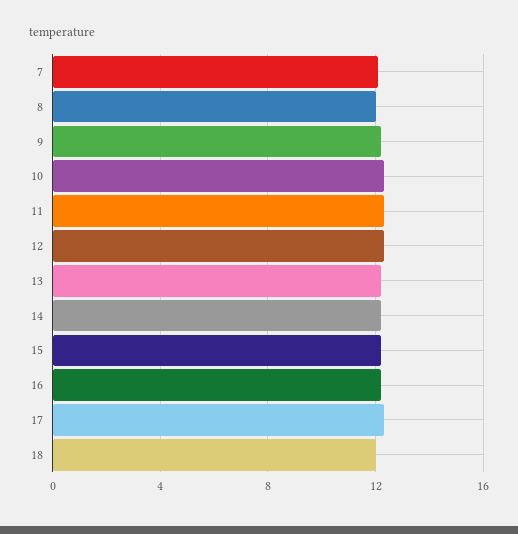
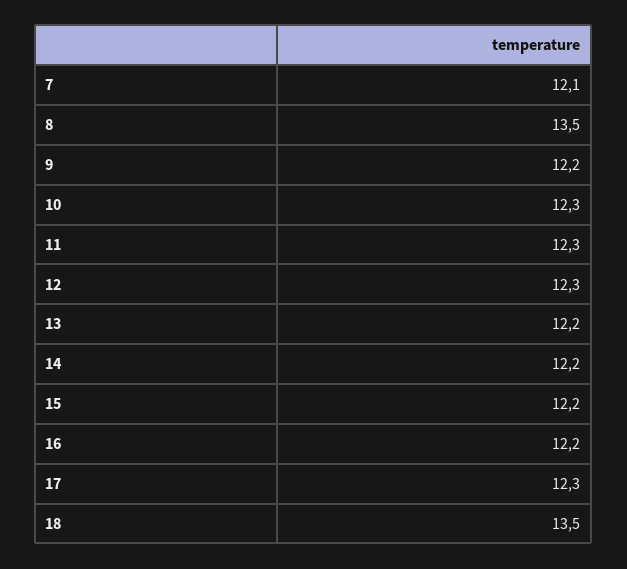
  {
    "7": 12.1,
-   "8": 12,
+   "8": 13.5,
    "9": 12.2,
    "10": 12.3,
    "11": 12.3,
    "12": 12.3,
    "13": 12.2,
    "14": 12.2,
    "15": 12.2,
    "16": 12.2,
    "17": 12.3,
-   "18": 12
+   "18": 13.5
  }

